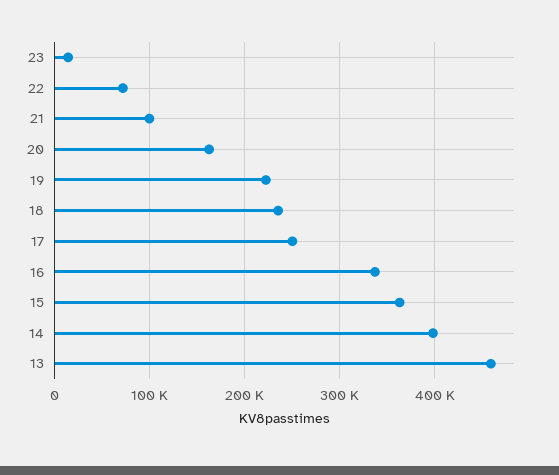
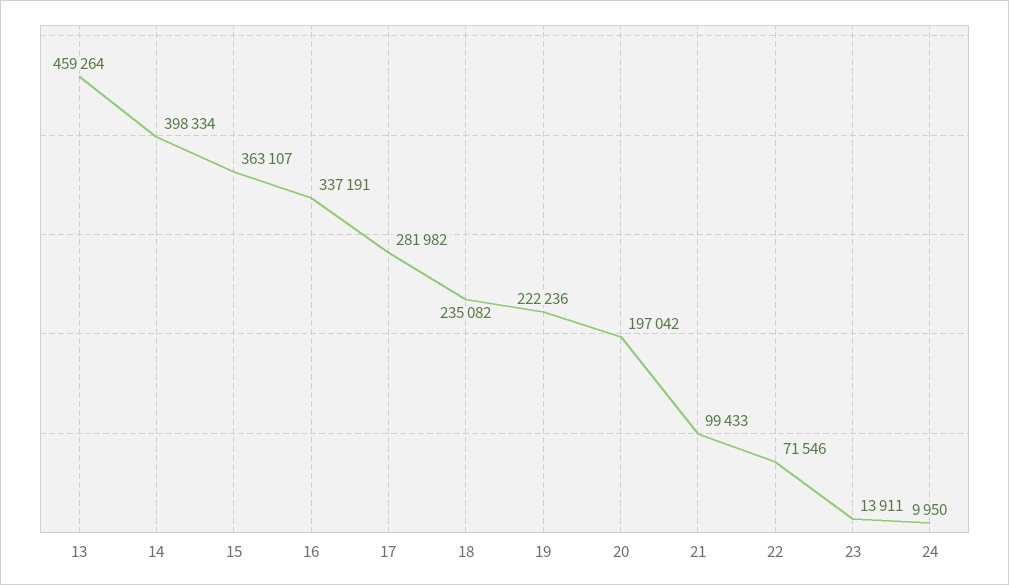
  {
    "23": 13911,
    "22": 71546,
    "21": 99433,
-   "20": 160000,
+   "20": 197042,
    "19": 222236,
    "18": 235082,
-   "17": 250000,
+   "17": 281982,
    "16": 337191,
    "15": 363107,
    "14": 398334,
-   "13": 459264
+   "13": 459264,
+   "24": 9950
  }

